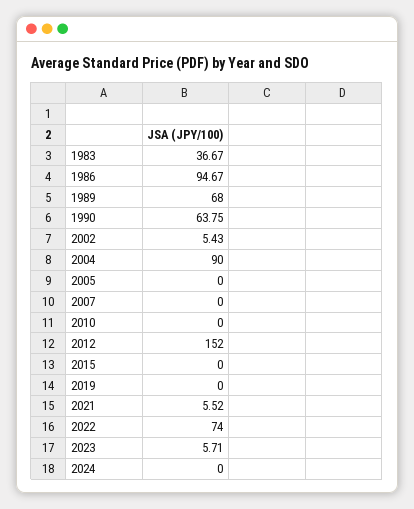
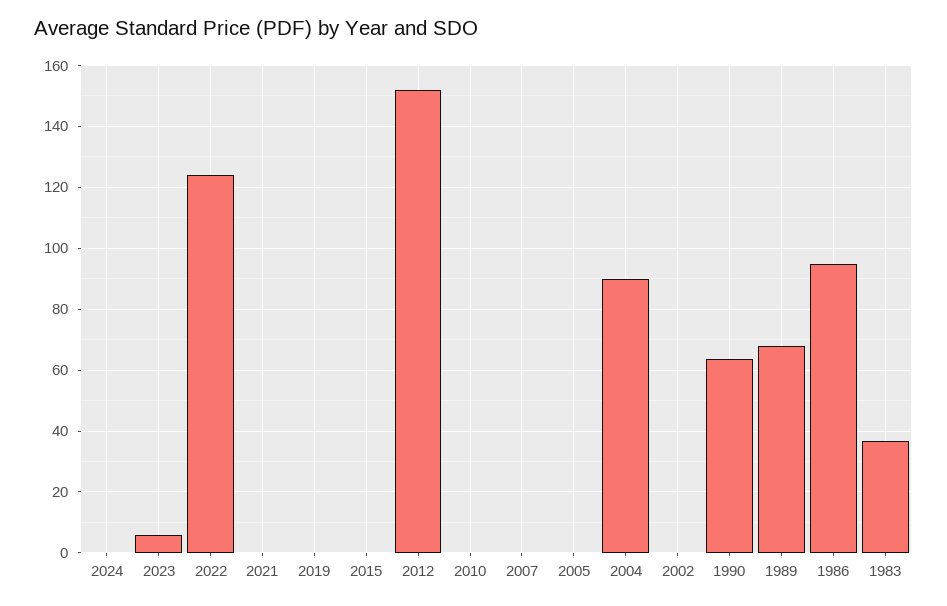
  {
    "1983": 36.67,
    "1986": 94.67,
    "1989": 68,
    "1990": 63.75,
-   "2002": 5.43,
+   "2002": 0,
    "2004": 90,
    "2005": 0,
    "2007": 0,
    "2010": 0,
    "2012": 152,
    "2015": 0,
    "2019": 0,
-   "2021": 5.52,
+   "2021": 0,
-   "2022": 74,
+   "2022": 124,
    "2023": 5.71,
    "2024": 0
  }

